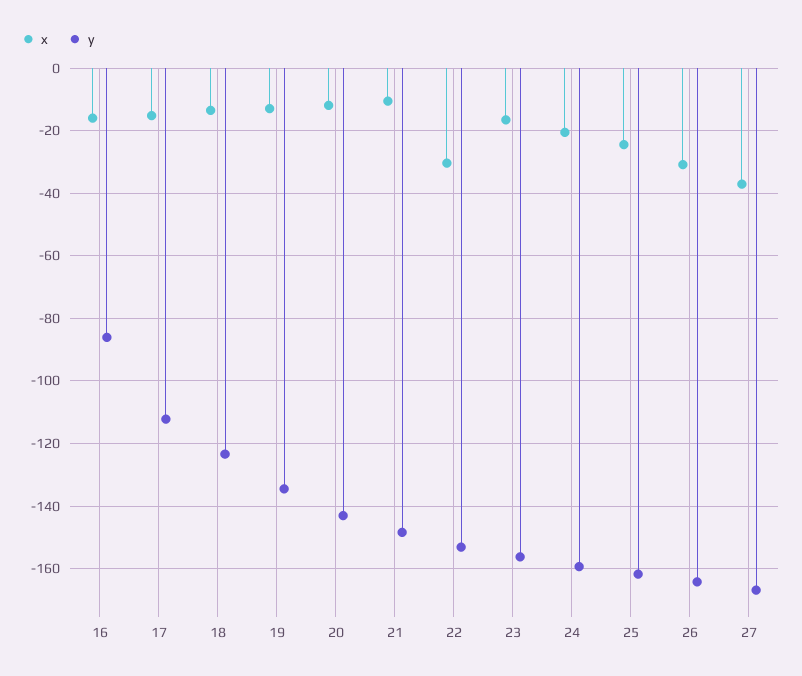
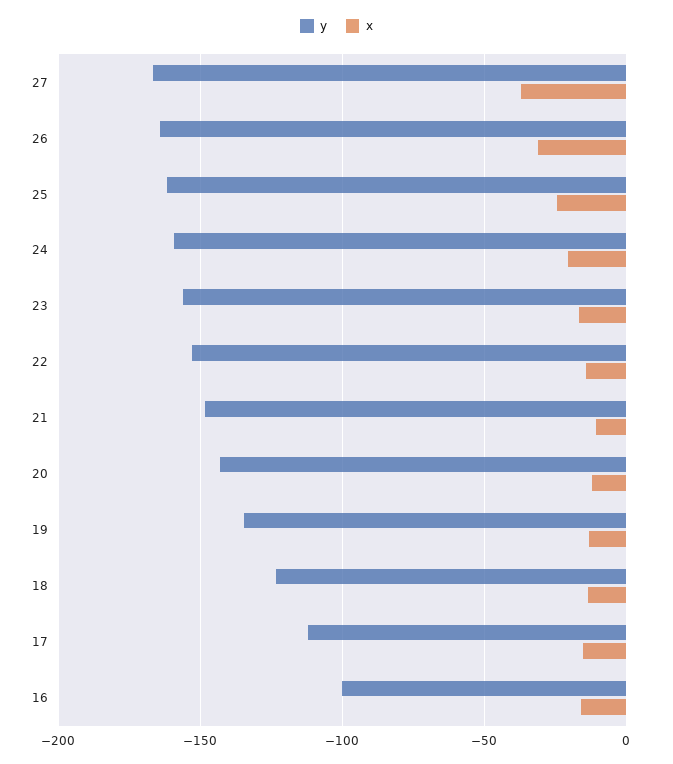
  {
    "x": {
      "16": -16,
      "17": -16,
      "18": -14,
      "19": -14,
      "20": -12,
      "21": -10,
-     "22": -30,
+     "22": -15,
      "23": -16,
      "24": -20,
      "25": -24,
      "26": -30,
      "27": -38
    },
    "y": {
-     "16": -86,
+     "16": -100,
      "17": -112,
      "18": -124,
      "19": -134,
      "20": -144,
      "21": -148,
      "22": -154,
      "23": -156,
      "24": -160,
      "25": -162,
      "26": -164,
      "27": -166
    }
  }

